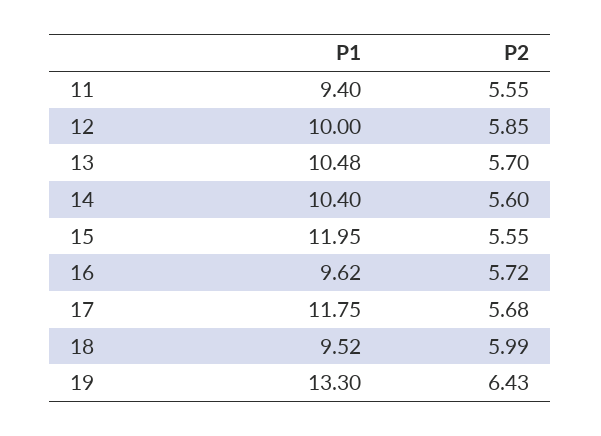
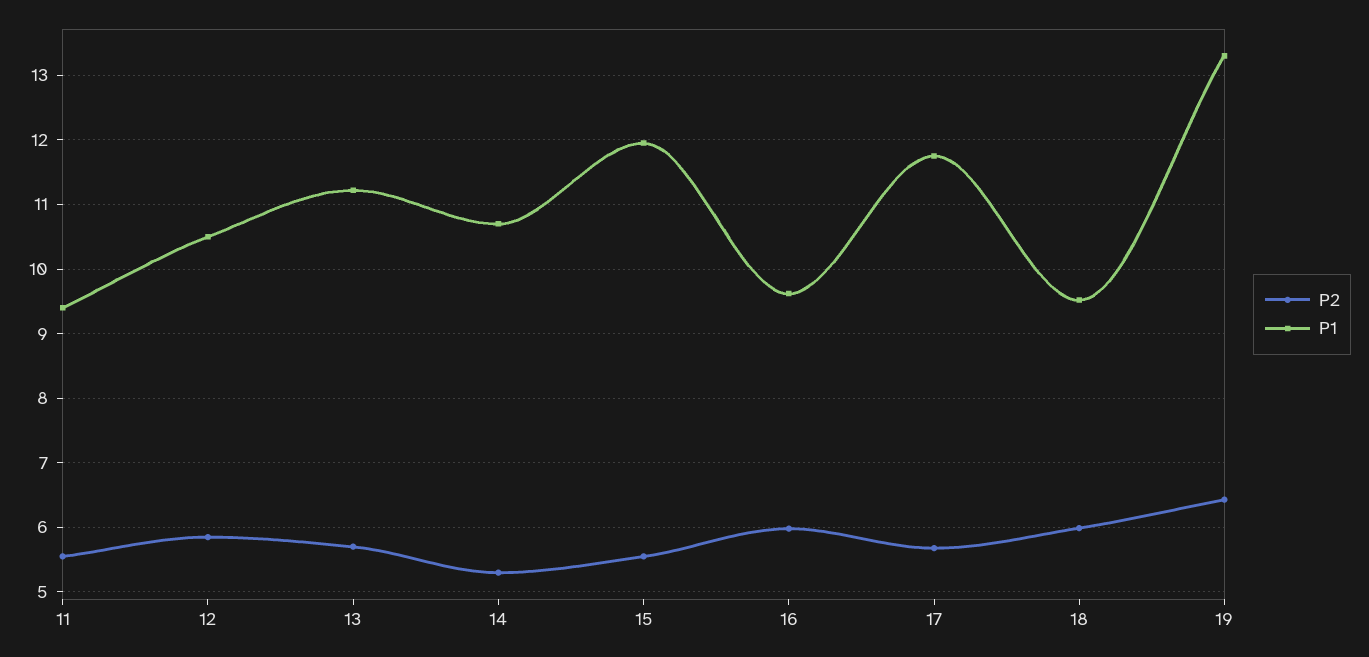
  {
    "P1": {
      "11": 9.4,
-     "12": 10,
+     "12": 10.5,
-     "13": 10.48,
+     "13": 11.2,
-     "14": 10.4,
+     "14": 10.7,
      "15": 11.95,
      "16": 9.62,
      "17": 11.75,
      "18": 9.52,
      "19": 13.3
    },
    "P2": {
      "11": 5.55,
      "12": 5.85,
      "13": 5.7,
-     "14": 5.6,
+     "14": 5.3,
      "15": 5.55,
-     "16": 5.72,
+     "16": 6,
      "17": 5.68,
      "18": 5.99,
      "19": 6.43
    }
  }

